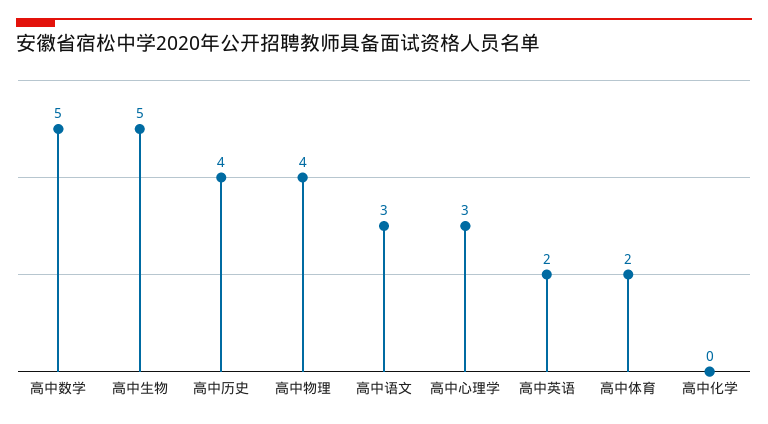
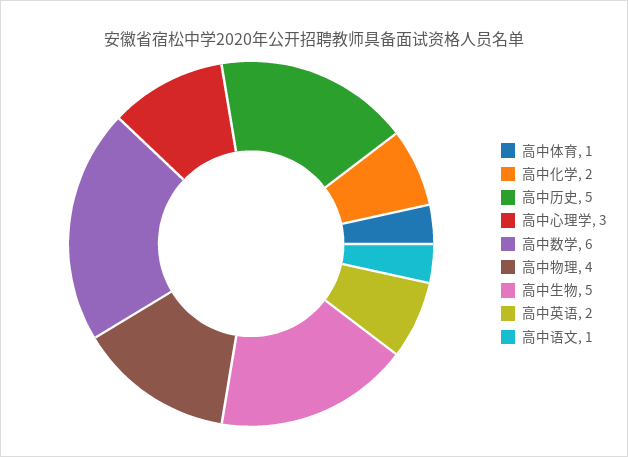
  {
-   "高中数学": 5,
+   "高中数学": 6,
    "高中生物": 5,
-   "高中历史": 4,
+   "高中历史": 5,
    "高中物理": 4,
-   "高中语文": 3,
+   "高中语文": 1,
    "高中心理学": 3,
    "高中英语": 2,
-   "高中体育": 2,
+   "高中体育": 1,
-   "高中化学": 0
+   "高中化学": 2
  }

